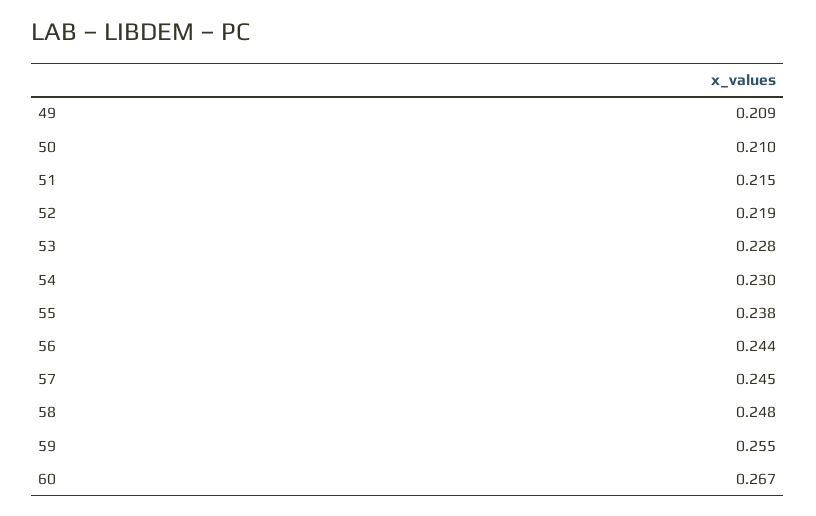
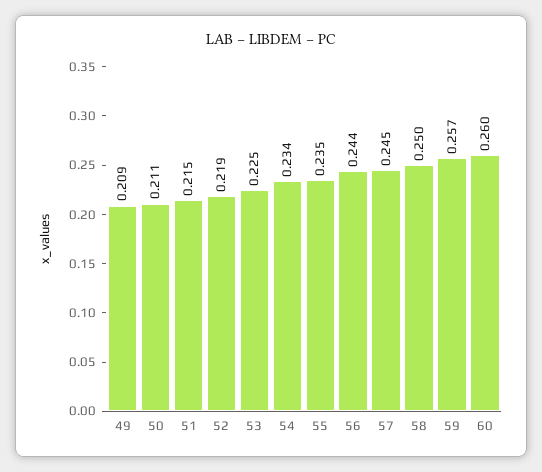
  {
    "49": 0.209,
-   "50": 0.21,
+   "50": 0.211,
    "51": 0.215,
    "52": 0.219,
-   "53": 0.228,
+   "53": 0.225,
-   "54": 0.23,
+   "54": 0.234,
-   "55": 0.238,
+   "55": 0.235,
    "56": 0.244,
    "57": 0.245,
-   "58": 0.248,
+   "58": 0.25,
-   "59": 0.255,
+   "59": 0.257,
-   "60": 0.267
+   "60": 0.26
  }

